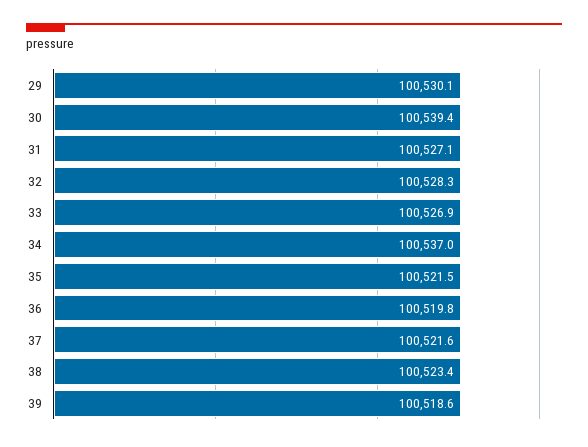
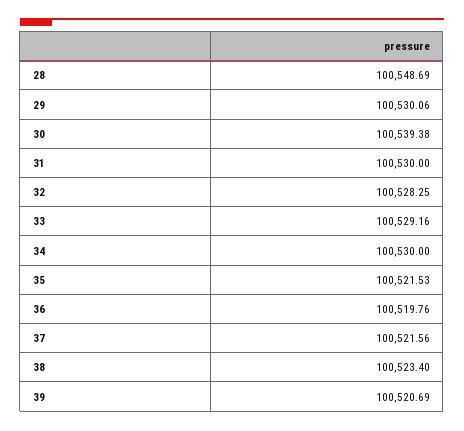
  {
    "29": 100530.06,
    "30": 100539.38,
-   "31": 100527.1,
+   "31": 100530,
    "32": 100528.25,
-   "33": 100526.9,
+   "33": 100529.16,
-   "34": 100537,
+   "34": 100530,
    "35": 100521.53,
    "36": 100519.76,
    "37": 100521.56,
    "38": 100523.4,
-   "39": 100518.6
+   "39": 100520.69,
+   "28": 100548.69
  }

